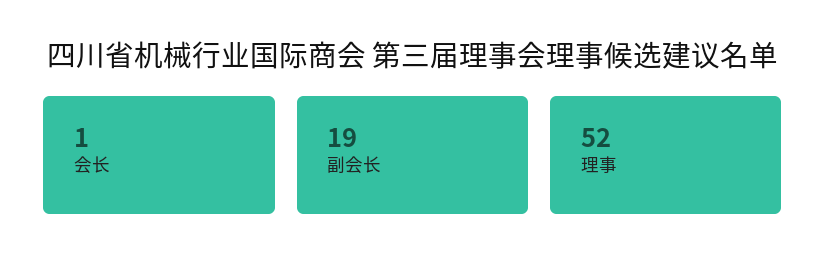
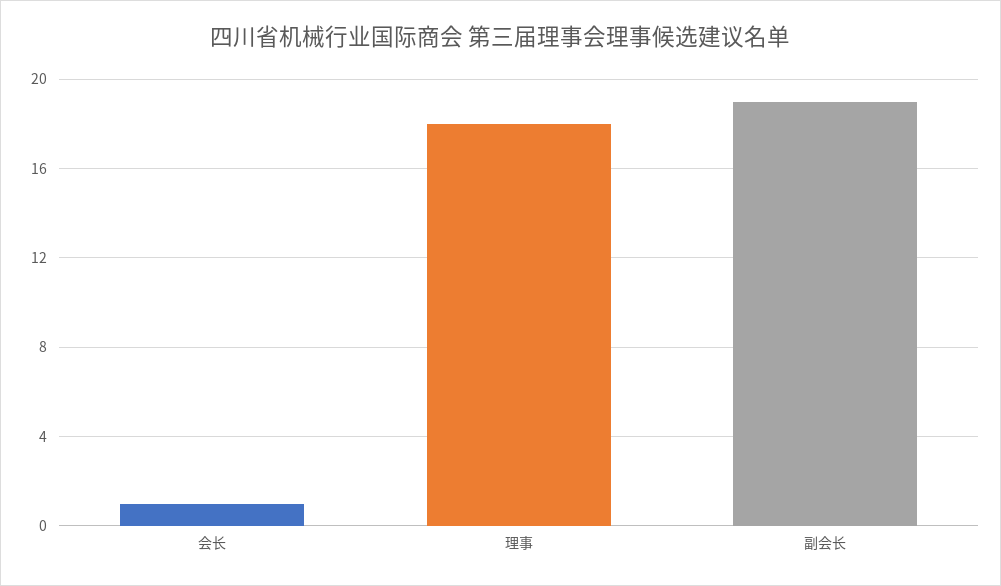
  {
    "会长": 1,
    "副会长": 19,
-   "理事": 52
+   "理事": 18
  }

